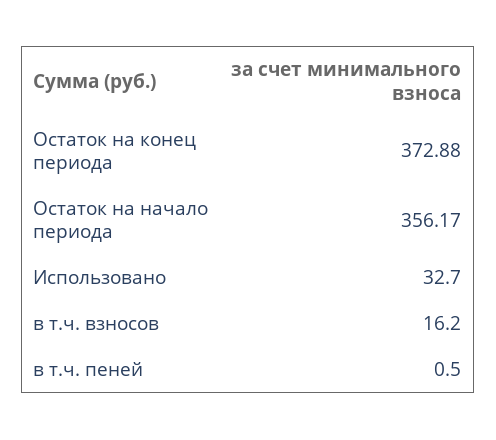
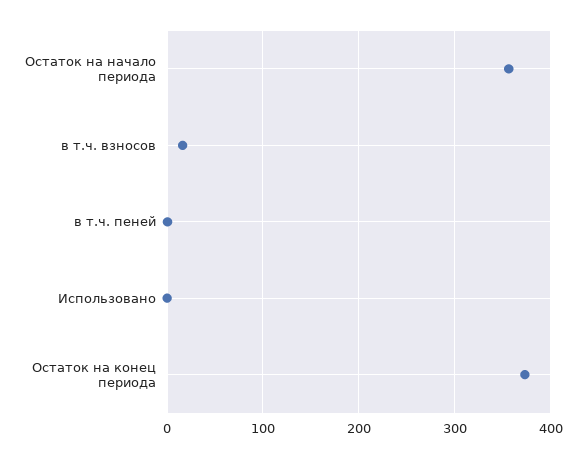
  {
    "Остаток на конец периода": 372.88,
    "Остаток на начало периода": 356.17,
-   "Использовано": 32.7,
+   "Использовано": 0,
    "в т.ч. взносов": 16.2,
    "в т.ч. пеней": 0.5
  }

